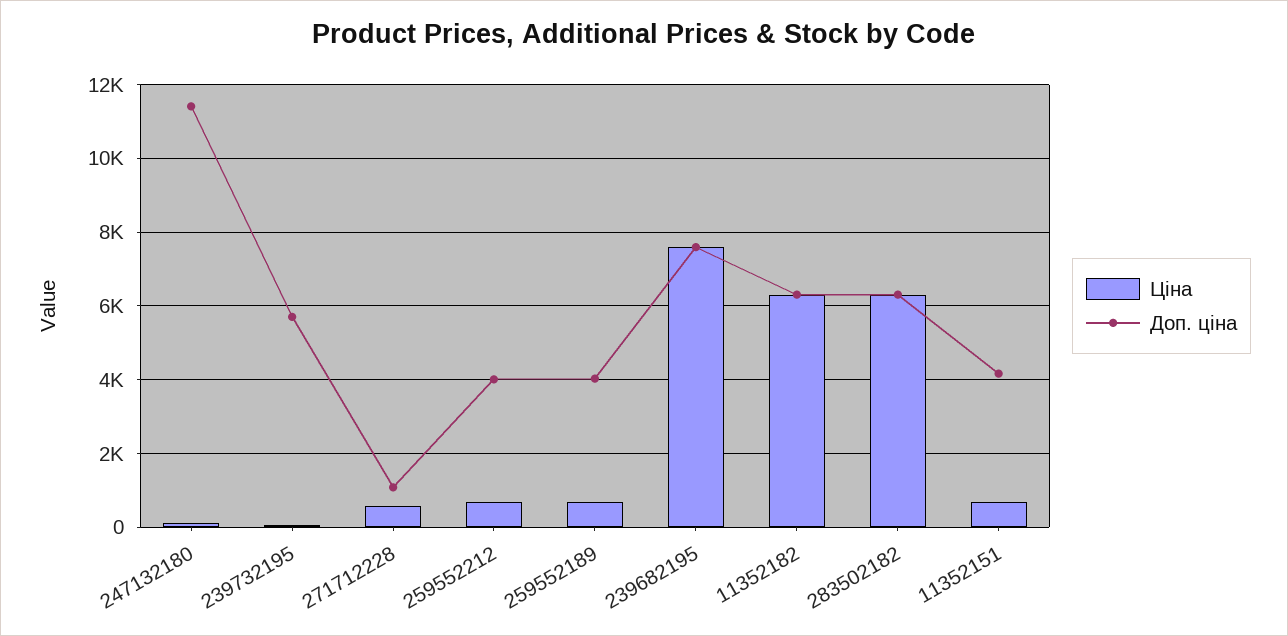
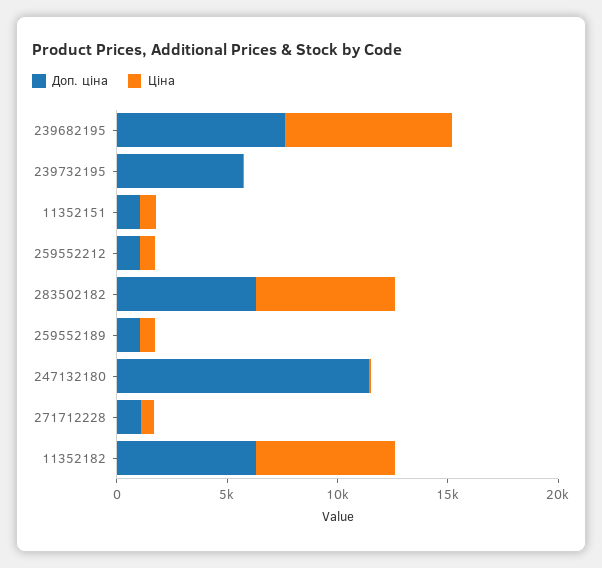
  {
    "Ціна": {
      "247132180": 200,
      "239732195": 0,
      "271712228": 600,
      "259552212": 600,
      "259552189": 600,
      "239682195": 7600,
      "11352182": 6400,
      "283502182": 6400,
      "11352151": 600
    },
    "Доп. ціна": {
      "247132180": 11400,
      "239732195": 5800,
      "271712228": 1000,
-     "259552212": 4000,
+     "259552212": 1000,
-     "259552189": 4000,
+     "259552189": 1000,
      "239682195": 7600,
      "11352182": 6400,
      "283502182": 6400,
-     "11352151": 4200
+     "11352151": 1000
    }
  }

